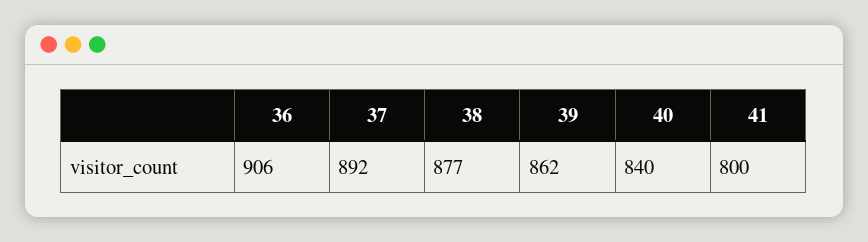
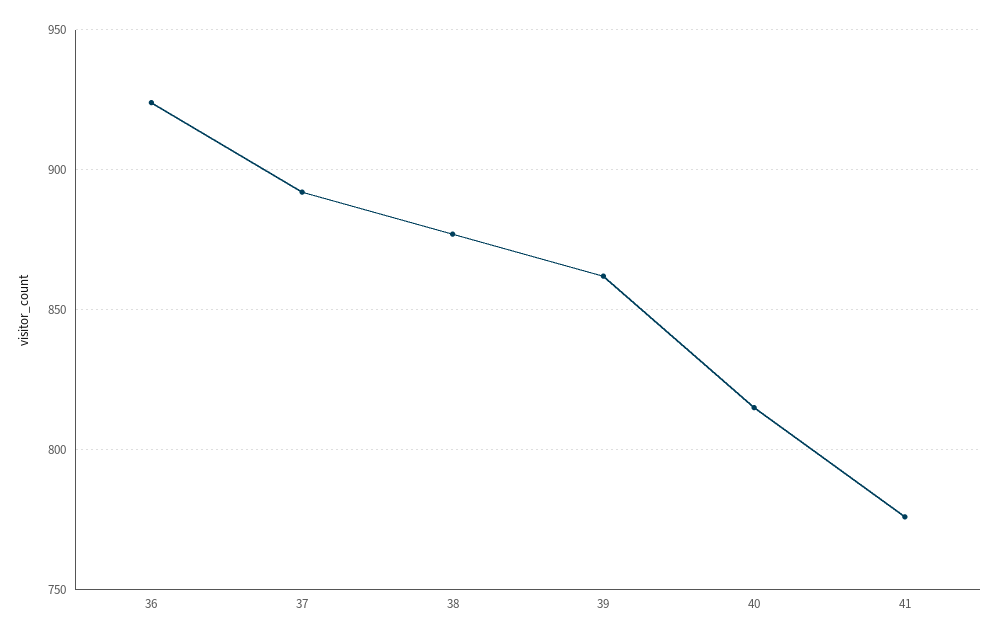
  {
-   "36": 906,
+   "36": 925,
    "37": 892,
    "38": 877,
    "39": 862,
-   "40": 840,
+   "40": 815,
-   "41": 800
+   "41": 775
  }

